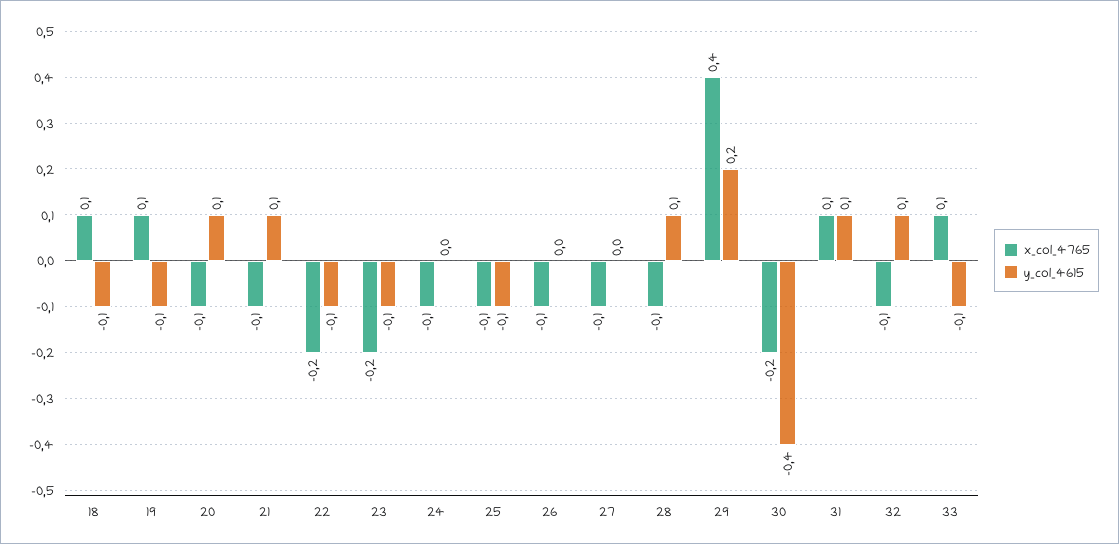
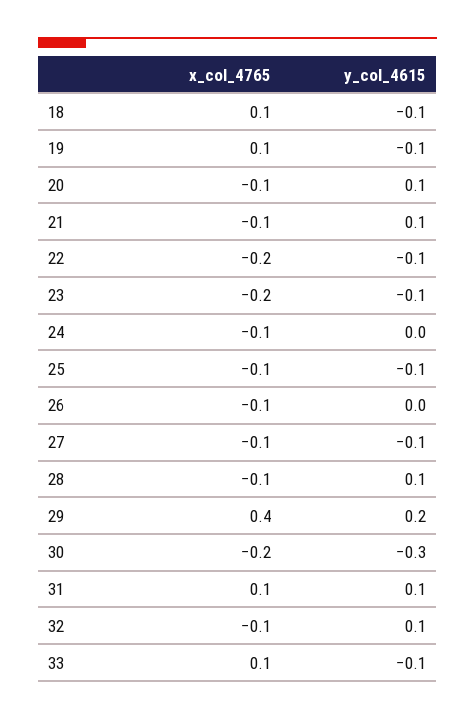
  {
    "x_col_4765": {
      "18": 0.1,
      "19": 0.1,
      "20": -0.1,
      "21": -0.1,
      "22": -0.2,
      "23": -0.2,
      "24": -0.1,
      "25": -0.1,
      "26": -0.1,
      "27": -0.1,
      "28": -0.1,
      "29": 0.4,
      "30": -0.2,
      "31": 0.1,
      "32": -0.1,
      "33": 0.1
    },
    "y_col_4615": {
      "18": -0.1,
      "19": -0.1,
      "20": 0.1,
      "21": 0.1,
      "22": -0.1,
      "23": -0.1,
      "24": 0,
      "25": -0.1,
      "26": 0,
-     "27": 0,
+     "27": -0.1,
      "28": 0.1,
      "29": 0.2,
-     "30": -0.4,
+     "30": -0.3,
      "31": 0.1,
      "32": 0.1,
      "33": -0.1
    }
  }

